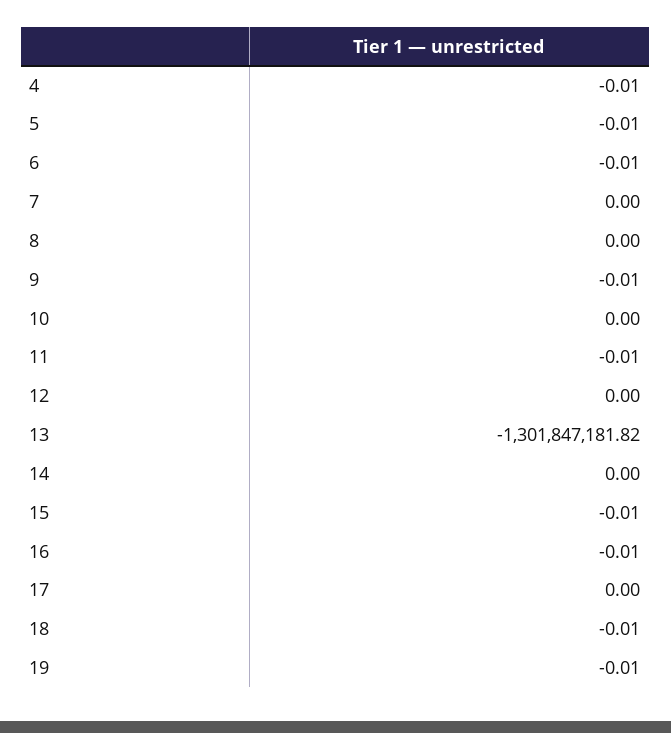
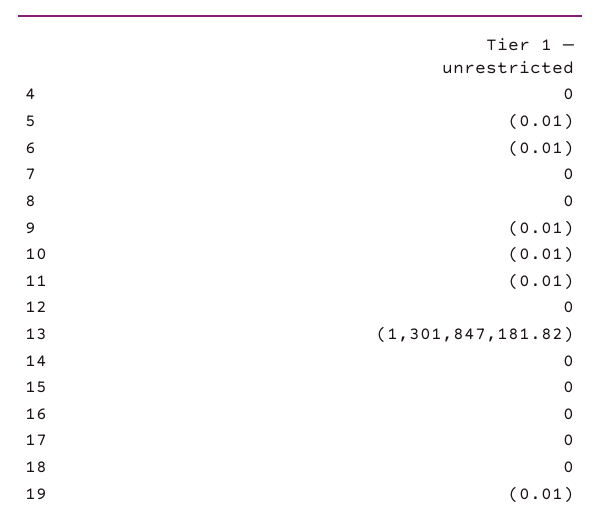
  {
-   "4": -0.01,
+   "4": 0,
    "5": -0.01,
    "6": -0.01,
    "7": 0,
    "8": 0,
    "9": -0.01,
-   "10": 0,
+   "10": -0.01,
    "11": -0.01,
    "12": 0,
    "13": -1301847181.82,
    "14": 0,
-   "15": -0.01,
+   "15": 0,
-   "16": -0.01,
+   "16": 0,
    "17": 0,
-   "18": -0.01,
+   "18": 0,
    "19": -0.01
  }

